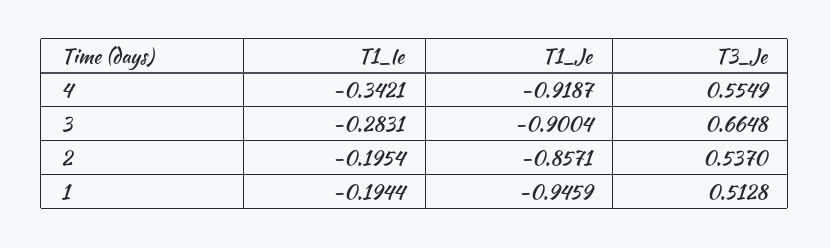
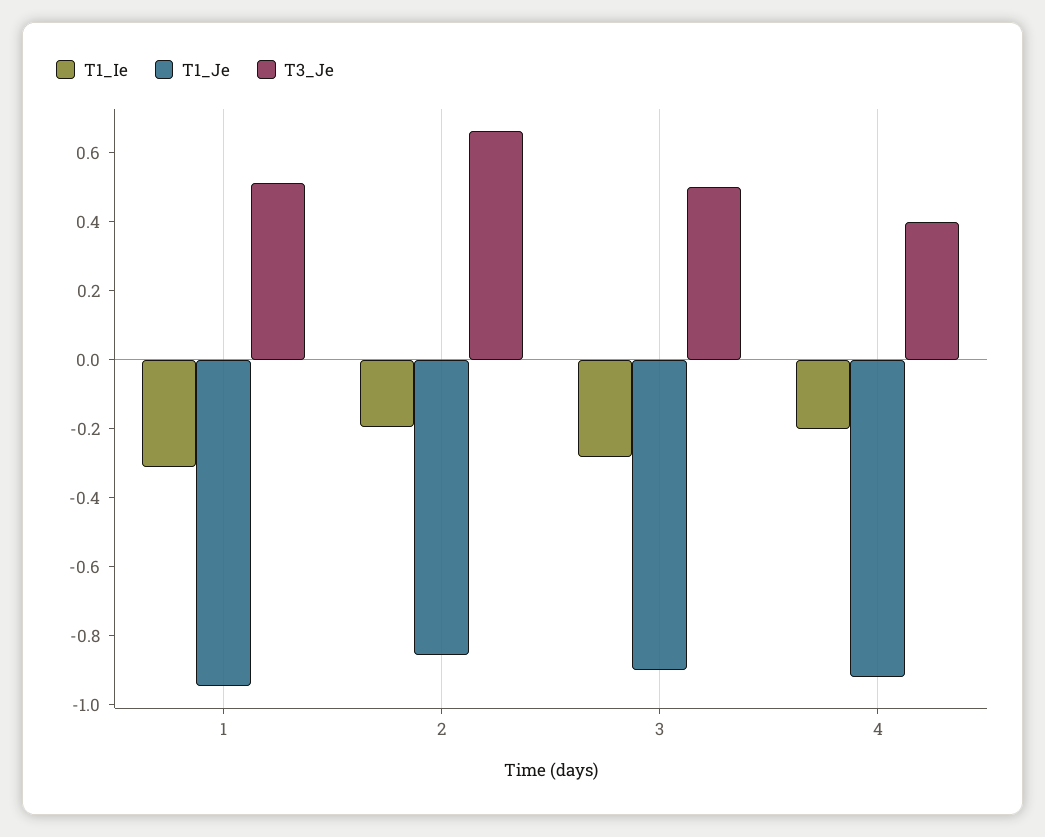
  {
    "T1_Ie": {
-     "4": -0.3421,
+     "4": -0.2,
      "3": -0.2831,
      "2": -0.1954,
-     "1": -0.1944
+     "1": -0.3
    },
    "T1_Je": {
      "4": -0.9187,
      "3": -0.9004,
      "2": -0.8571,
      "1": -0.9459
    },
    "T3_Je": {
-     "4": 0.5549,
+     "4": 0.4,
-     "3": 0.6648,
+     "3": 0.5,
-     "2": 0.537,
+     "2": 0.65,
      "1": 0.5128
    }
  }

